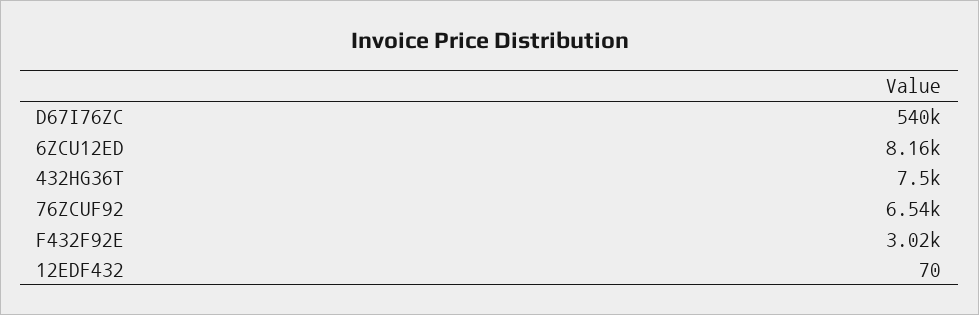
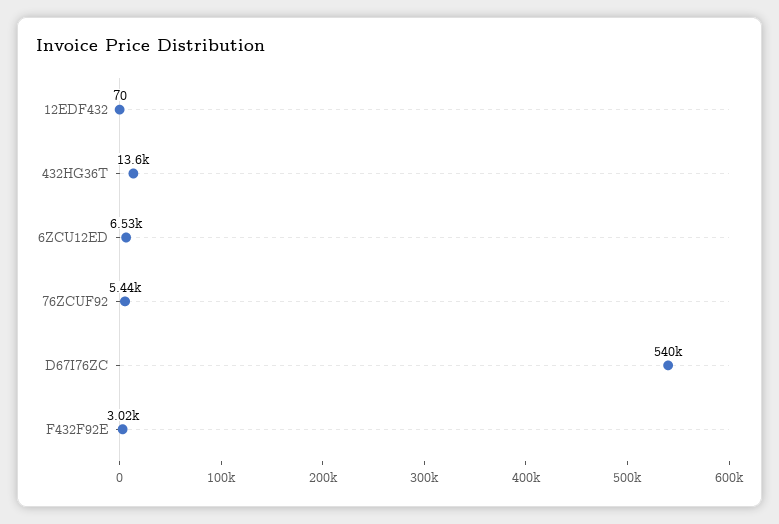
  {
    "D67I76ZC": 540000,
-   "6ZCU12ED": 8160,
+   "6ZCU12ED": 6530,
-   "432HG36T": 7500,
+   "432HG36T": 13600,
-   "76ZCUF92": 6540,
+   "76ZCUF92": 5440,
    "F432F92E": 3020,
    "12EDF432": 70
  }

